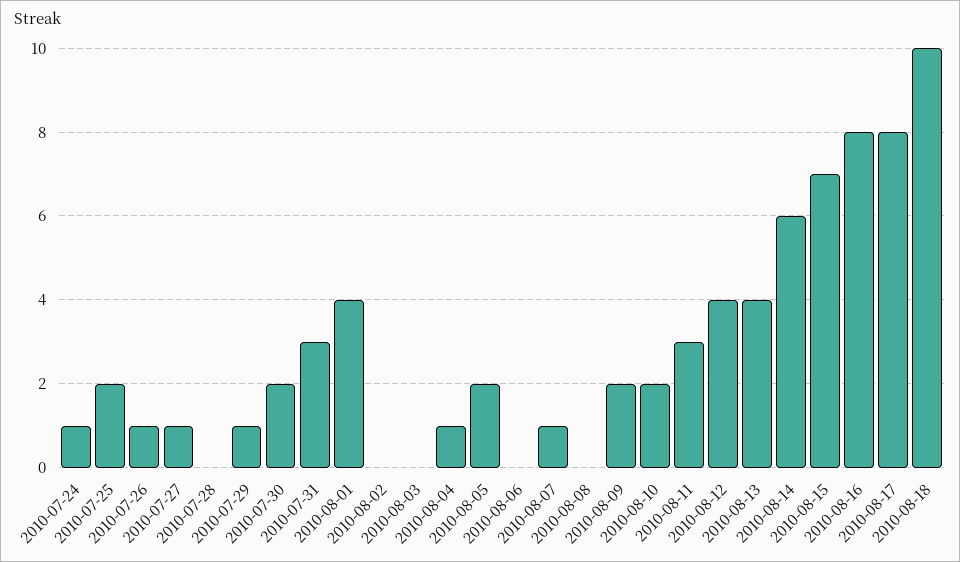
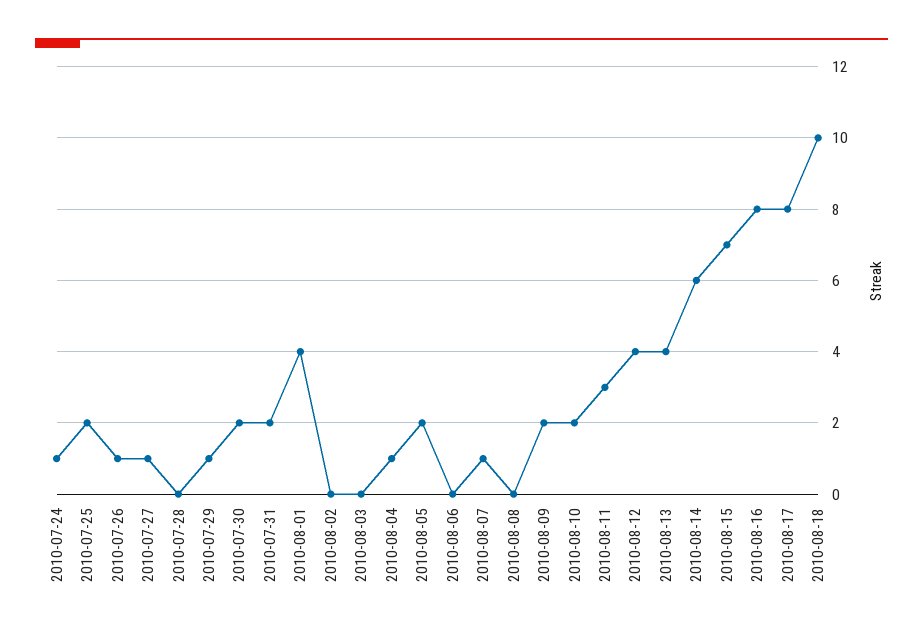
  {
    "2010-07-24": 1,
    "2010-07-25": 2,
    "2010-07-26": 1,
    "2010-07-27": 1,
    "2010-07-28": 0,
    "2010-07-29": 1,
    "2010-07-30": 2,
-   "2010-07-31": 3,
+   "2010-07-31": 2,
    "2010-08-01": 4,
    "2010-08-02": 0,
    "2010-08-03": 0,
    "2010-08-04": 1,
    "2010-08-05": 2,
    "2010-08-06": 0,
    "2010-08-07": 1,
    "2010-08-08": 0,
    "2010-08-09": 2,
    "2010-08-10": 2,
    "2010-08-11": 3,
    "2010-08-12": 4,
    "2010-08-13": 4,
    "2010-08-14": 6,
    "2010-08-15": 7,
    "2010-08-16": 8,
    "2010-08-17": 8,
    "2010-08-18": 10
  }

